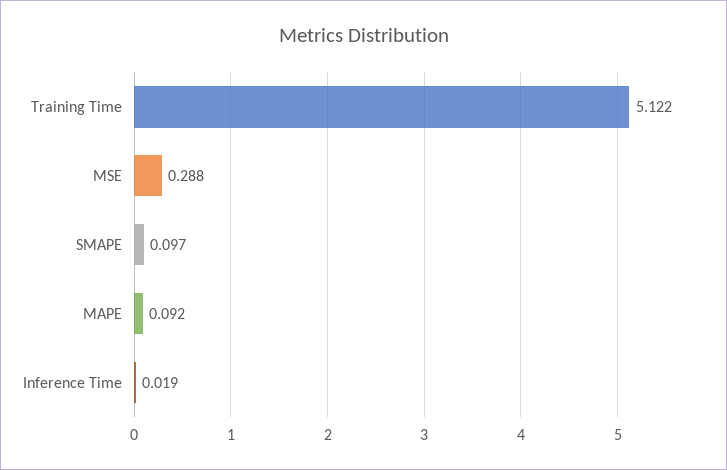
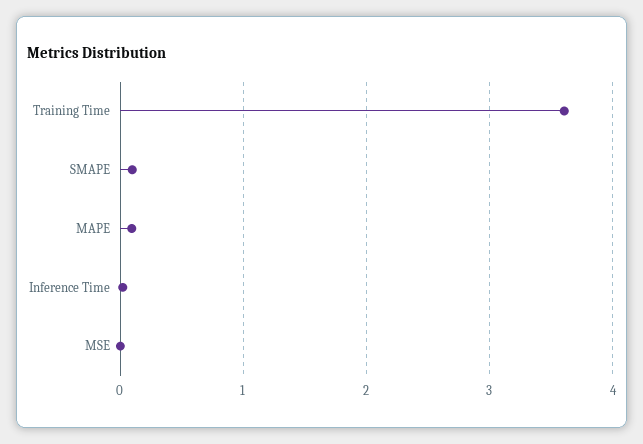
  {
-   "Training Time": 5.122,
+   "Training Time": 3.6,
-   "MSE": 0.288,
+   "MSE": 0,
    "SMAPE": 0.097,
    "MAPE": 0.092,
    "Inference Time": 0.019
  }

